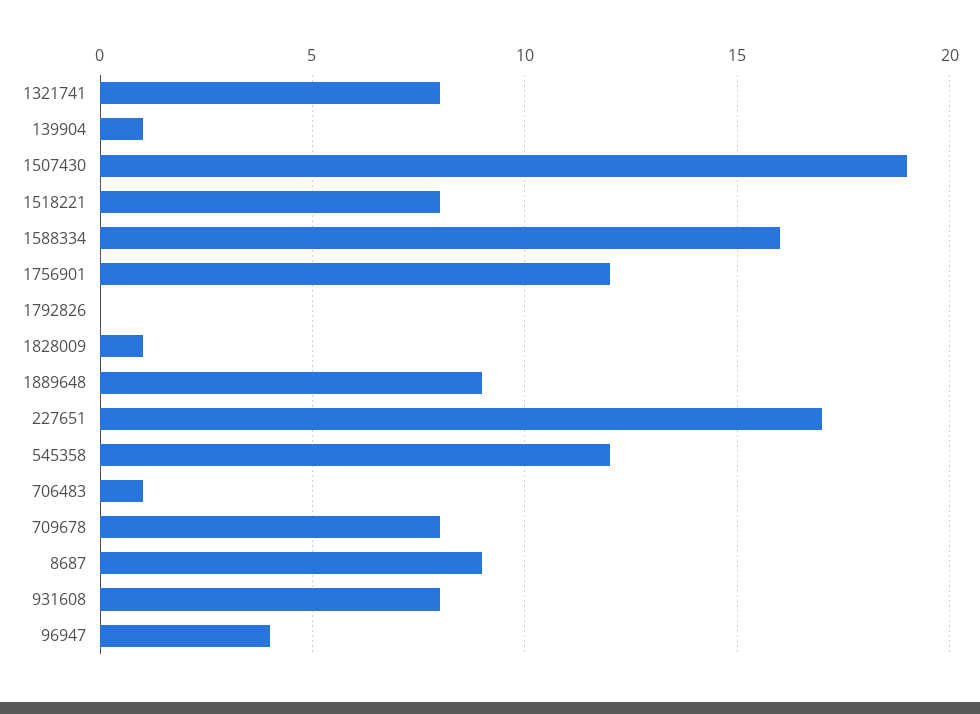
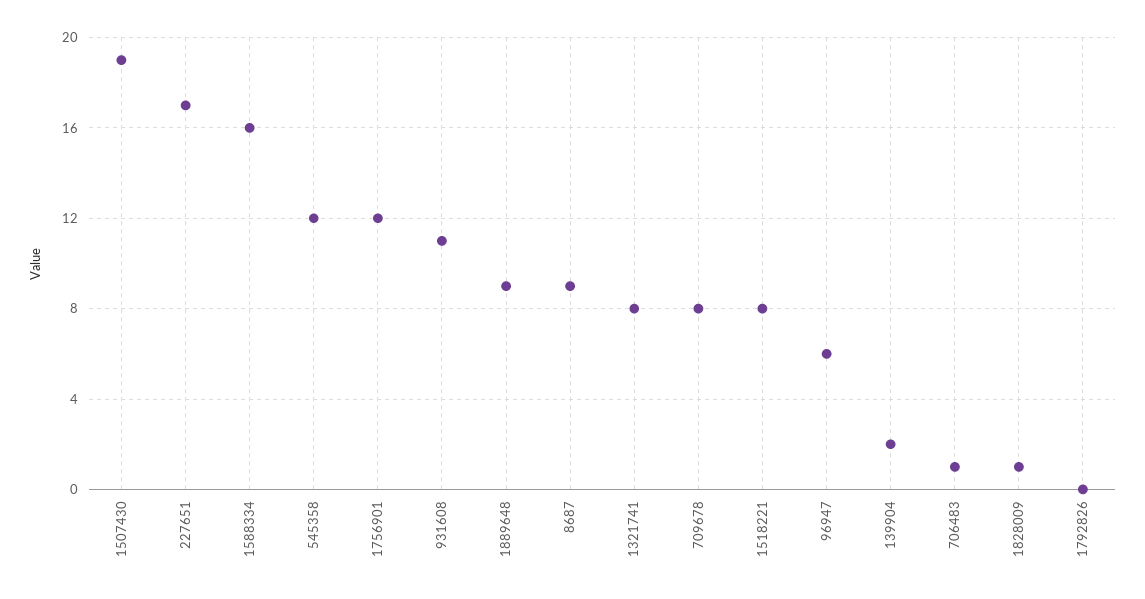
  {
    "1321741": 8,
-   "139904": 1,
+   "139904": 2,
    "1507430": 19,
    "1518221": 8,
    "1588334": 16,
    "1756901": 12,
    "1792826": 0,
    "1828009": 1,
    "1889648": 9,
    "227651": 17,
    "545358": 12,
    "706483": 1,
    "709678": 8,
    "8687": 9,
-   "931608": 8,
+   "931608": 11,
-   "96947": 4
+   "96947": 6
  }

